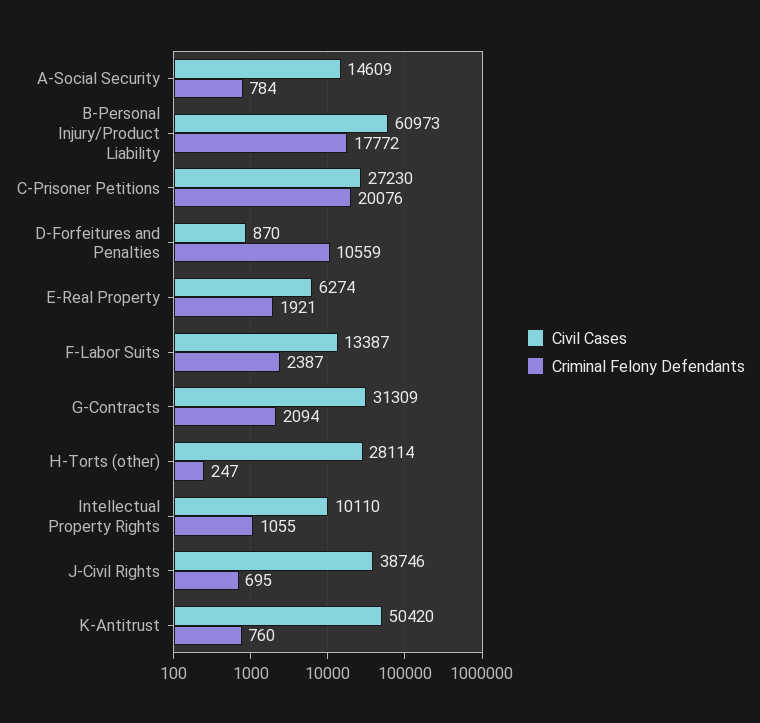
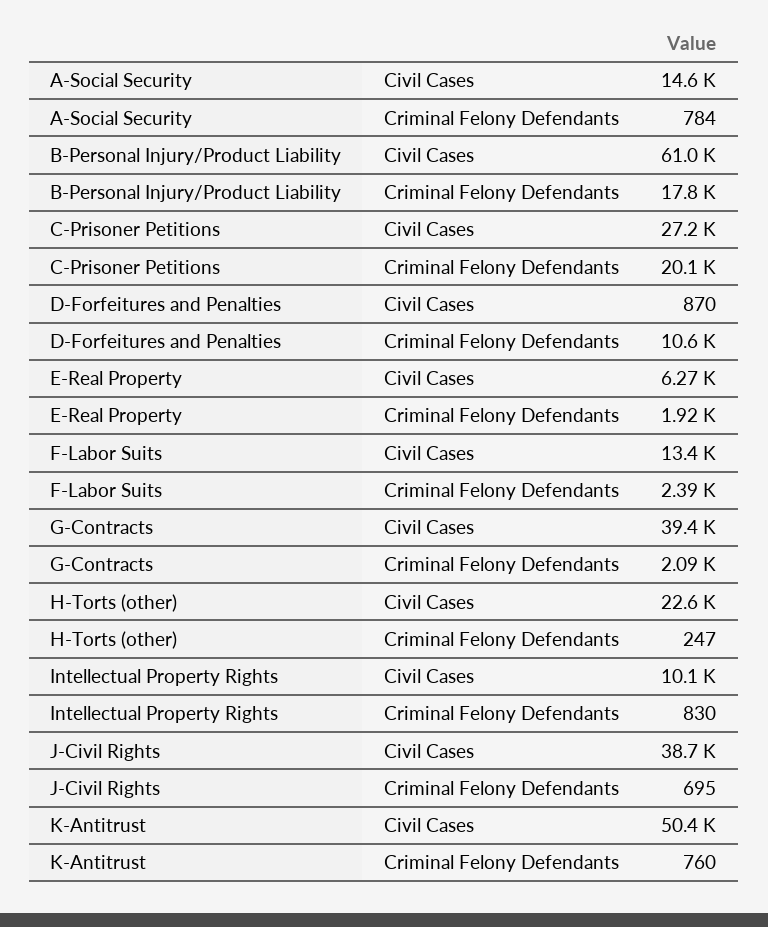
  {
    "Civil Cases": {
      "A-Social Security": 14609,
      "B-Personal Injury/Product Liability": 60973,
      "C-Prisoner Petitions": 27230,
      "D-Forfeitures and Penalties": 870,
      "E-Real Property": 6274,
      "F-Labor Suits": 13387,
-     "G-Contracts": 31309,
+     "G-Contracts": 39400,
-     "H-Torts (other)": 28114,
+     "H-Torts (other)": 22600,
      "Intellectual Property Rights": 10110,
      "J-Civil Rights": 38746,
      "K-Antitrust": 50420
    },
    "Criminal Felony Defendants": {
      "A-Social Security": 784,
      "B-Personal Injury/Product Liability": 17772,
      "C-Prisoner Petitions": 20076,
      "D-Forfeitures and Penalties": 10559,
      "E-Real Property": 1921,
      "F-Labor Suits": 2387,
      "G-Contracts": 2094,
      "H-Torts (other)": 247,
-     "Intellectual Property Rights": 1055,
+     "Intellectual Property Rights": 830,
      "J-Civil Rights": 695,
      "K-Antitrust": 760
    }
  }

